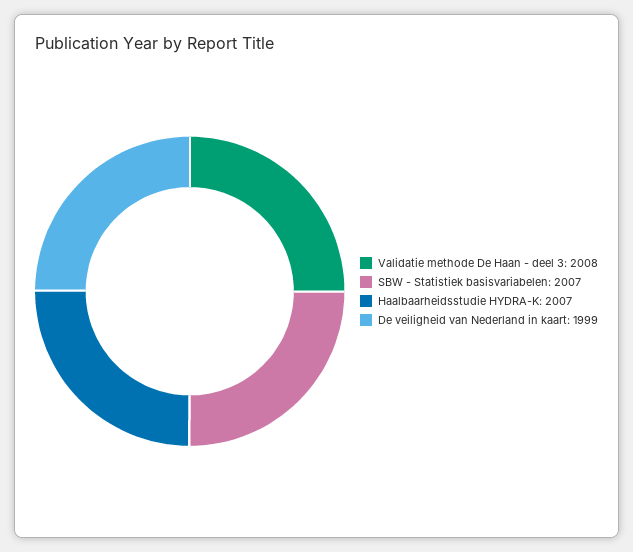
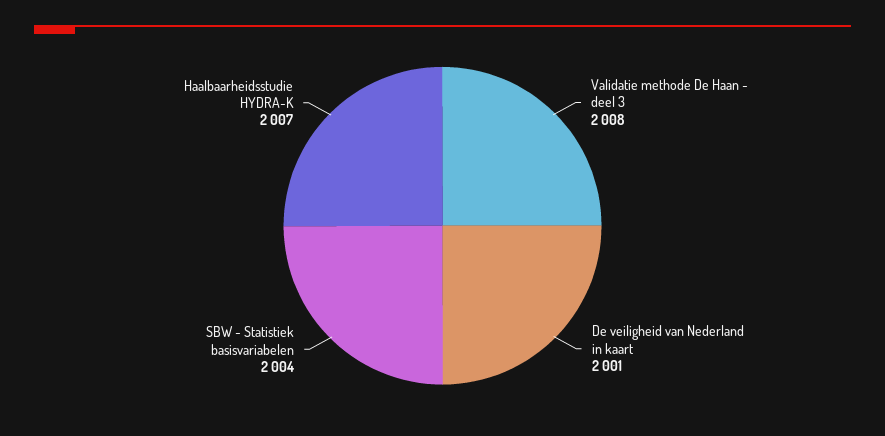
  {
    "Validatie methode De Haan - deel 3": 2008,
-   "SBW - Statistiek basisvariabelen": 2007,
+   "SBW - Statistiek basisvariabelen": 2004,
    "Haalbaarheidsstudie HYDRA-K": 2007,
-   "De veiligheid van Nederland in kaart": 1999
+   "De veiligheid van Nederland in kaart": 2001
  }

